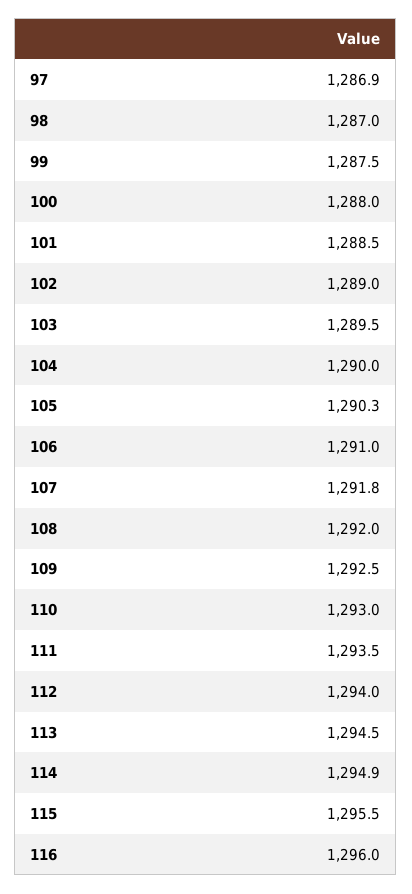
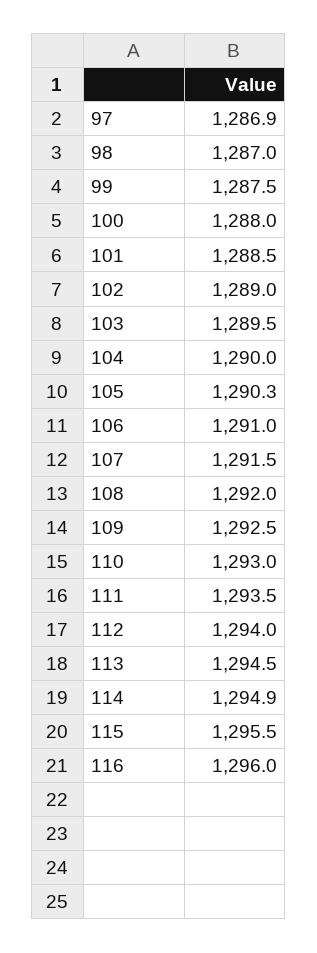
  {
    "97": 1286.9,
    "98": 1287,
    "99": 1287.5,
    "100": 1288,
    "101": 1288.5,
    "102": 1289,
    "103": 1289.5,
    "104": 1290,
    "105": 1290.3,
    "106": 1291,
-   "107": 1291.8,
+   "107": 1291.5,
    "108": 1292,
    "109": 1292.5,
    "110": 1293,
    "111": 1293.5,
    "112": 1294,
    "113": 1294.5,
    "114": 1294.9,
    "115": 1295.5,
    "116": 1296
  }

